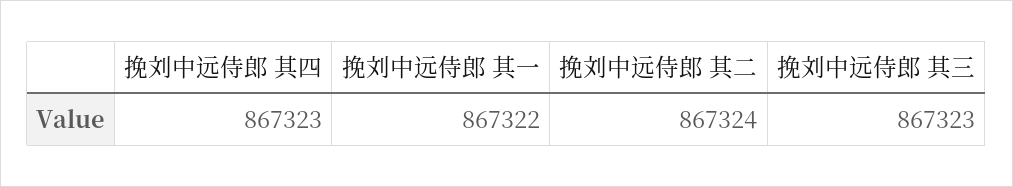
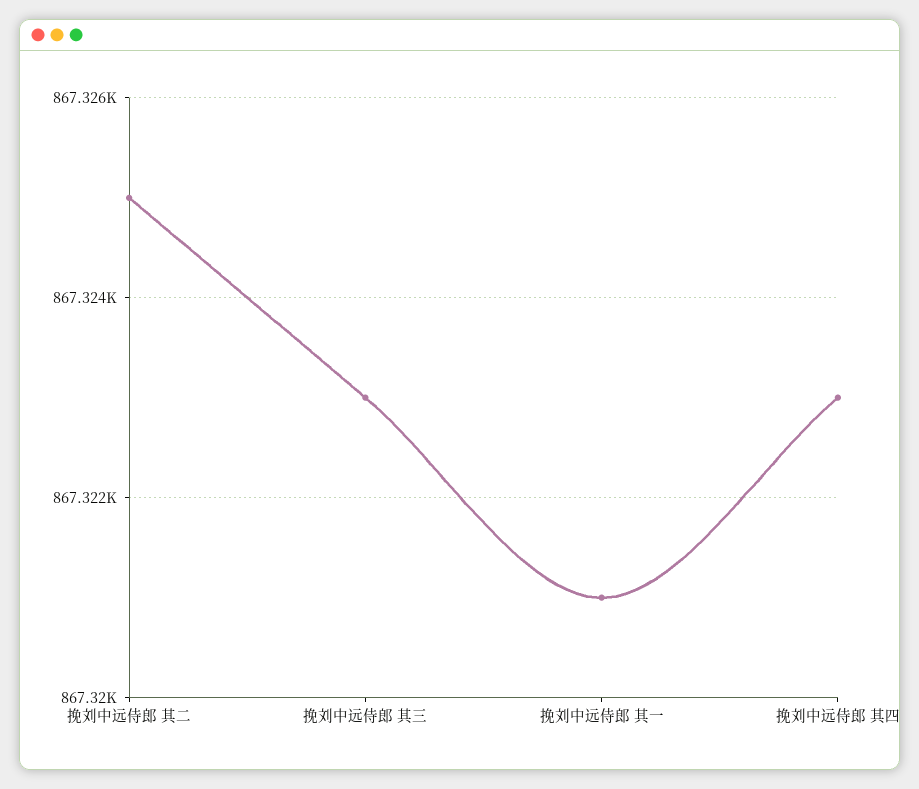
  {
    "挽刘中远侍郎 其四": 867323,
-   "挽刘中远侍郎 其一": 867322,
+   "挽刘中远侍郎 其一": 867321,
-   "挽刘中远侍郎 其二": 867324,
+   "挽刘中远侍郎 其二": 867325,
    "挽刘中远侍郎 其三": 867323
  }

